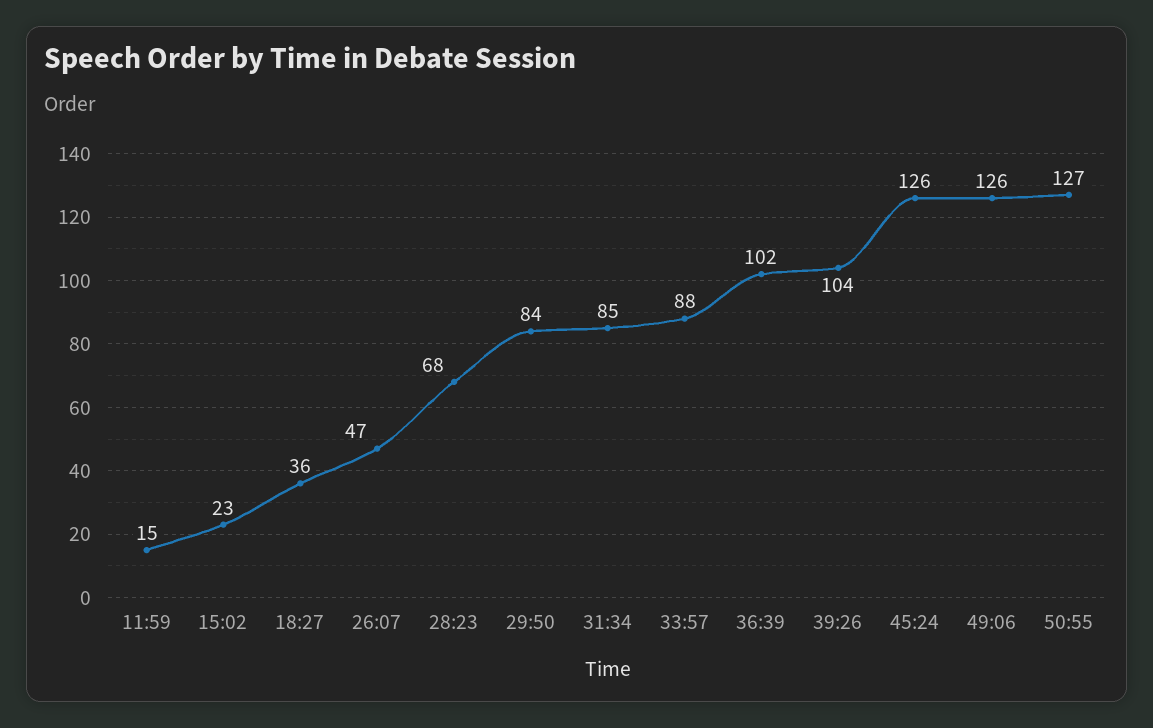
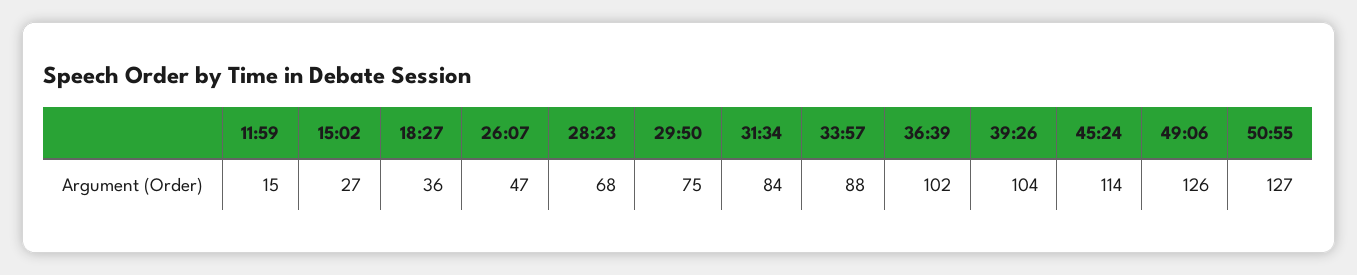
  {
    "11:59": 15,
-   "15:02": 23,
+   "15:02": 27,
    "18:27": 36,
    "26:07": 47,
    "28:23": 68,
-   "29:50": 84,
+   "29:50": 75,
-   "31:34": 85,
+   "31:34": 84,
    "33:57": 88,
    "36:39": 102,
    "39:26": 104,
-   "45:24": 126,
+   "45:24": 114,
    "49:06": 126,
    "50:55": 127
  }

